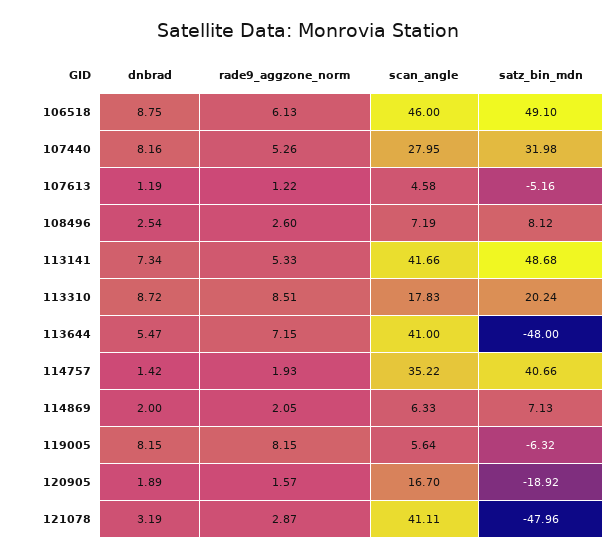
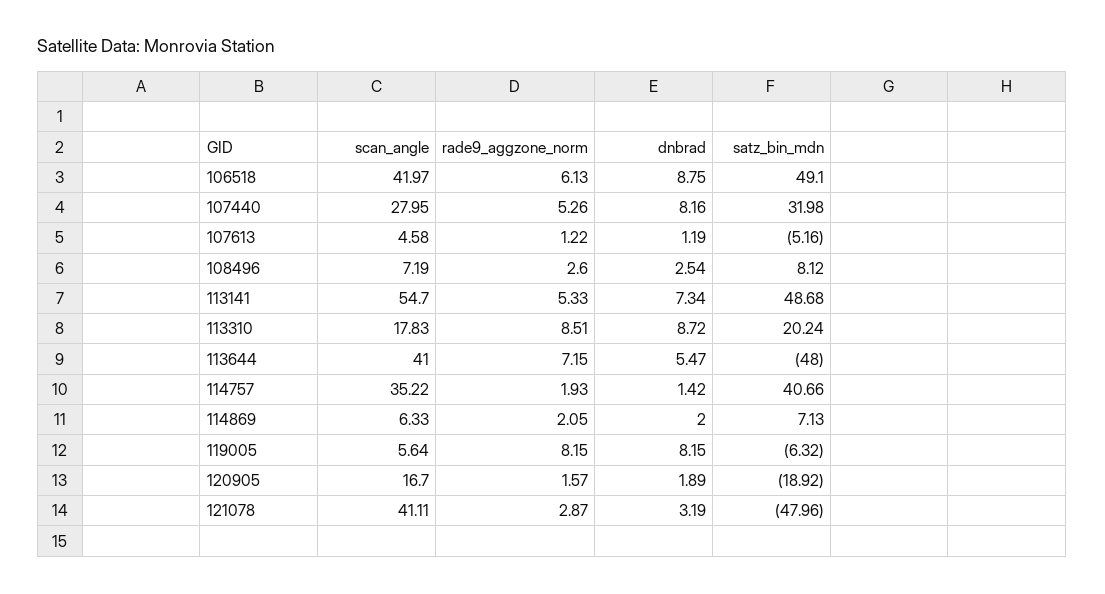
  {
    "dnbrad": {
      "106518": 8.75,
      "107440": 8.16,
      "107613": 1.19,
      "108496": 2.54,
      "113141": 7.34,
      "113310": 8.72,
      "113644": 5.47,
      "114757": 1.42,
      "114869": 2,
      "119005": 8.15,
      "120905": 1.89,
      "121078": 3.19
    },
    "rade9_aggzone_norm": {
      "106518": 6.13,
      "107440": 5.26,
      "107613": 1.22,
      "108496": 2.6,
      "113141": 5.33,
      "113310": 8.51,
      "113644": 7.15,
      "114757": 1.93,
      "114869": 2.05,
      "119005": 8.15,
      "120905": 1.57,
      "121078": 2.87
    },
    "scan_angle": {
-     "106518": 46,
+     "106518": 41.97,
      "107440": 27.95,
      "107613": 4.58,
      "108496": 7.19,
-     "113141": 41.66,
+     "113141": 54.7,
      "113310": 17.83,
      "113644": 41,
      "114757": 35.22,
      "114869": 6.33,
      "119005": 5.64,
      "120905": 16.7,
      "121078": 41.11
    },
    "satz_bin_mdn": {
      "106518": 49.1,
      "107440": 31.98,
      "107613": -5.16,
      "108496": 8.12,
      "113141": 48.68,
      "113310": 20.24,
      "113644": -48,
      "114757": 40.66,
      "114869": 7.13,
      "119005": -6.32,
      "120905": -18.92,
      "121078": -47.96
    }
  }

